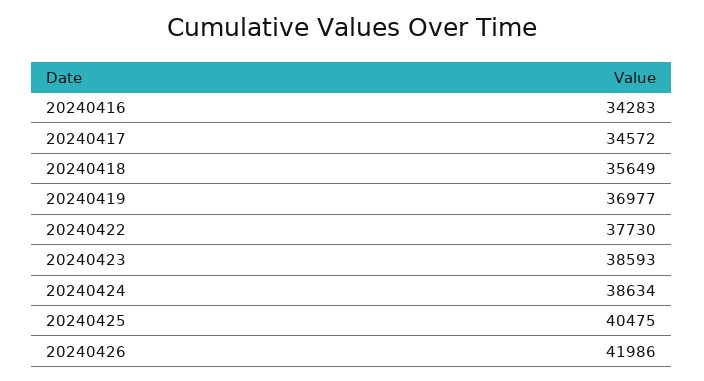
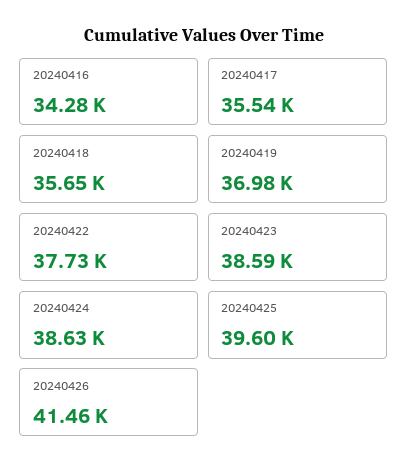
  {
    "20240416": 34283,
-   "20240417": 34572,
+   "20240417": 35540,
    "20240418": 35649,
    "20240419": 36977,
    "20240422": 37730,
    "20240423": 38593,
    "20240424": 38634,
-   "20240425": 40475,
+   "20240425": 39600,
-   "20240426": 41986
+   "20240426": 41460
  }

